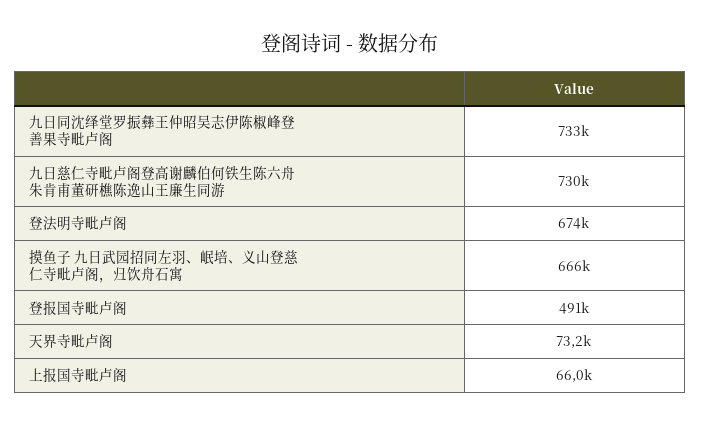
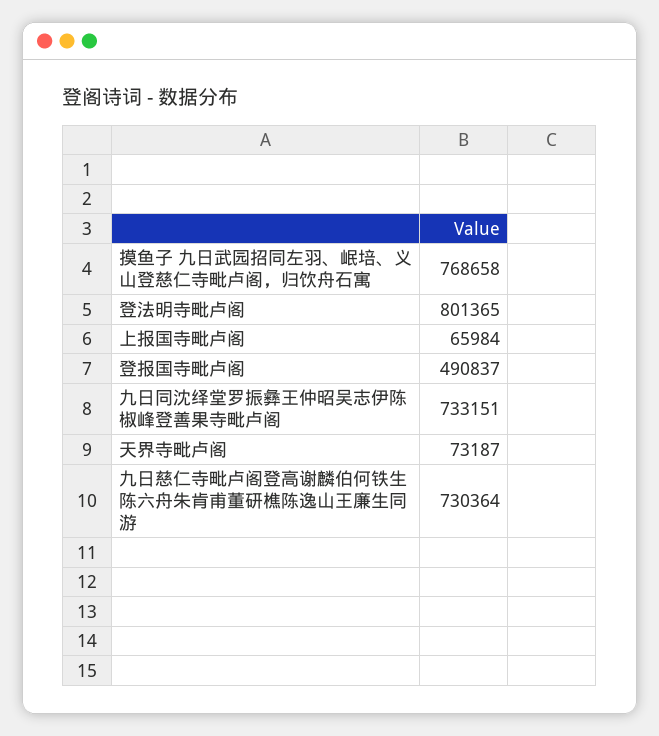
  {
    "九日同沈绎堂罗振彝王仲昭吴志伊陈椒峰登善果寺毗卢阁": 733151,
    "九日慈仁寺毗卢阁登高谢麟伯何铁生陈六舟朱肯甫董研樵陈逸山王廉生同游": 730364,
-   "登法明寺毗卢阁": 674000,
+   "登法明寺毗卢阁": 801365,
-   "摸鱼子 九日武园招同左羽、岷培、义山登慈仁寺毗卢阁，归饮舟石寓": 666000,
+   "摸鱼子 九日武园招同左羽、岷培、义山登慈仁寺毗卢阁，归饮舟石寓": 768658,
    "登报国寺毗卢阁": 490837,
    "天界寺毗卢阁": 73187,
    "上报国寺毗卢阁": 65984
  }

